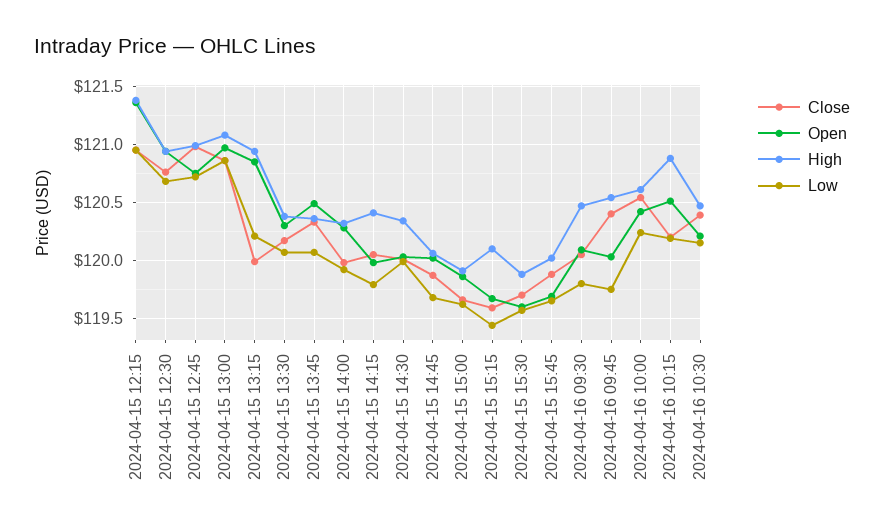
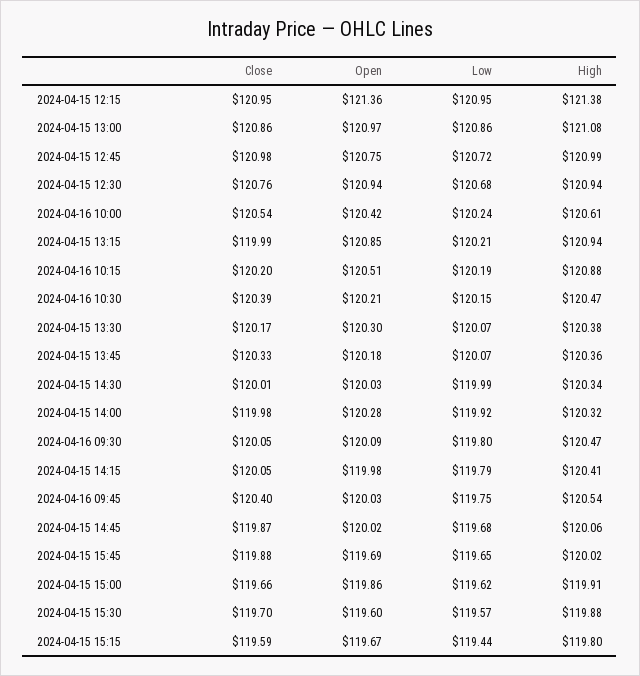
  {
    "Close": {
      "2024-04-15 12:15": 120.95,
      "2024-04-15 12:30": 120.76,
      "2024-04-15 12:45": 120.98,
      "2024-04-15 13:00": 120.86,
      "2024-04-15 13:15": 119.99,
      "2024-04-15 13:30": 120.17,
      "2024-04-15 13:45": 120.33,
      "2024-04-15 14:00": 119.98,
      "2024-04-15 14:15": 120.05,
      "2024-04-15 14:30": 120.01,
      "2024-04-15 14:45": 119.87,
      "2024-04-15 15:00": 119.66,
      "2024-04-15 15:15": 119.59,
      "2024-04-15 15:30": 119.7,
      "2024-04-15 15:45": 119.88,
      "2024-04-16 09:30": 120.05,
      "2024-04-16 09:45": 120.4,
      "2024-04-16 10:00": 120.54,
      "2024-04-16 10:15": 120.2,
      "2024-04-16 10:30": 120.39
    },
    "Open": {
      "2024-04-15 12:15": 121.36,
      "2024-04-15 12:30": 120.94,
      "2024-04-15 12:45": 120.75,
      "2024-04-15 13:00": 120.97,
      "2024-04-15 13:15": 120.85,
      "2024-04-15 13:30": 120.3,
-     "2024-04-15 13:45": 120.5,
+     "2024-04-15 13:45": 120.18,
      "2024-04-15 14:00": 120.28,
      "2024-04-15 14:15": 119.98,
      "2024-04-15 14:30": 120.03,
      "2024-04-15 14:45": 120.02,
      "2024-04-15 15:00": 119.86,
      "2024-04-15 15:15": 119.67,
      "2024-04-15 15:30": 119.6,
      "2024-04-15 15:45": 119.69,
      "2024-04-16 09:30": 120.09,
      "2024-04-16 09:45": 120.03,
      "2024-04-16 10:00": 120.42,
      "2024-04-16 10:15": 120.51,
      "2024-04-16 10:30": 120.21
    },
    "High": {
      "2024-04-15 12:15": 121.38,
      "2024-04-15 12:30": 120.94,
      "2024-04-15 12:45": 120.99,
      "2024-04-15 13:00": 121.08,
      "2024-04-15 13:15": 120.94,
      "2024-04-15 13:30": 120.38,
      "2024-04-15 13:45": 120.36,
      "2024-04-15 14:00": 120.32,
      "2024-04-15 14:15": 120.41,
      "2024-04-15 14:30": 120.34,
      "2024-04-15 14:45": 120.06,
      "2024-04-15 15:00": 119.91,
-     "2024-04-15 15:15": 120.1,
+     "2024-04-15 15:15": 119.8,
      "2024-04-15 15:30": 119.88,
      "2024-04-15 15:45": 120.02,
      "2024-04-16 09:30": 120.47,
      "2024-04-16 09:45": 120.54,
      "2024-04-16 10:00": 120.61,
      "2024-04-16 10:15": 120.88,
      "2024-04-16 10:30": 120.47
    },
    "Low": {
      "2024-04-15 12:15": 120.95,
      "2024-04-15 12:30": 120.68,
      "2024-04-15 12:45": 120.72,
      "2024-04-15 13:00": 120.86,
      "2024-04-15 13:15": 120.21,
      "2024-04-15 13:30": 120.07,
      "2024-04-15 13:45": 120.07,
      "2024-04-15 14:00": 119.92,
      "2024-04-15 14:15": 119.79,
      "2024-04-15 14:30": 119.99,
      "2024-04-15 14:45": 119.68,
      "2024-04-15 15:00": 119.62,
      "2024-04-15 15:15": 119.44,
      "2024-04-15 15:30": 119.57,
      "2024-04-15 15:45": 119.65,
      "2024-04-16 09:30": 119.8,
      "2024-04-16 09:45": 119.75,
      "2024-04-16 10:00": 120.24,
      "2024-04-16 10:15": 120.19,
      "2024-04-16 10:30": 120.15
    }
  }

